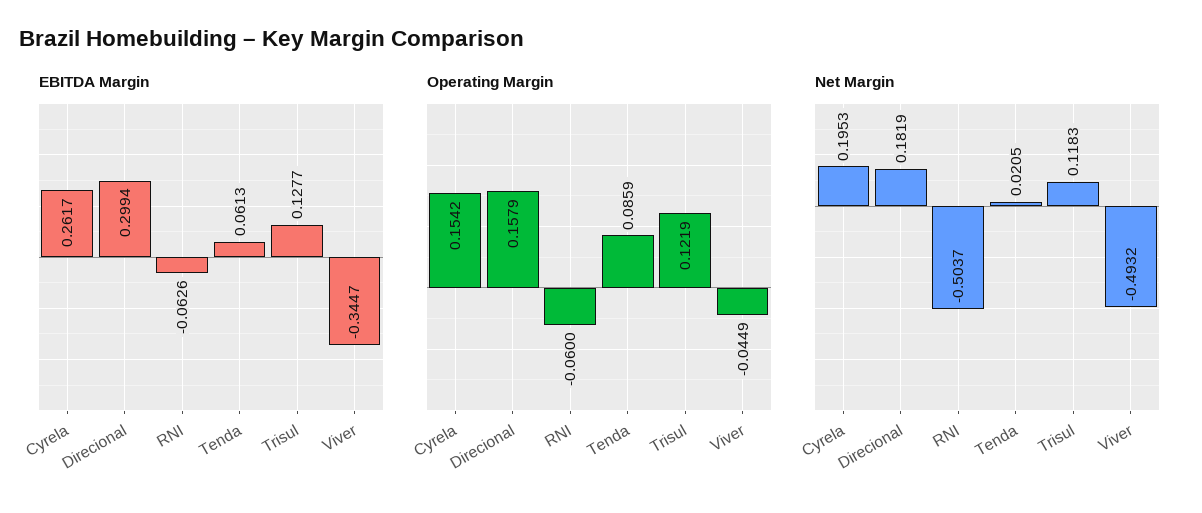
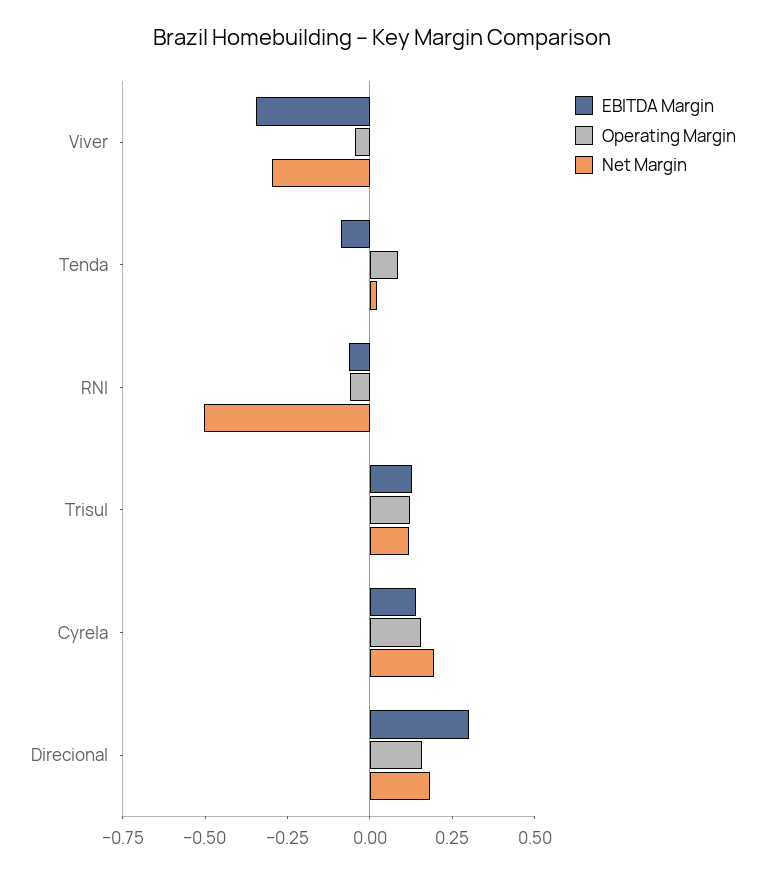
  {
    "EBITDA Margin": {
-     "Cyrela": 0.2617,
+     "Cyrela": 0.15,
      "Direcional": 0.2994,
      "RNI": -0.0626,
-     "Tenda": 0.0613,
+     "Tenda": -0.1,
      "Trisul": 0.1277,
      "Viver": -0.3447
    },
    "Operating Margin": {
      "Cyrela": 0.1542,
      "Direcional": 0.1579,
      "RNI": -0.06,
      "Tenda": 0.0859,
      "Trisul": 0.1219,
      "Viver": -0.0449
    },
    "Net Margin": {
      "Cyrela": 0.1953,
      "Direcional": 0.1819,
      "RNI": -0.5037,
      "Tenda": 0.0205,
      "Trisul": 0.1183,
-     "Viver": -0.4932
+     "Viver": -0.3
    }
  }

